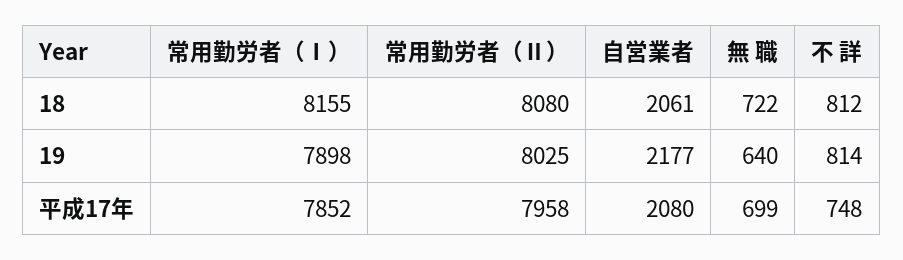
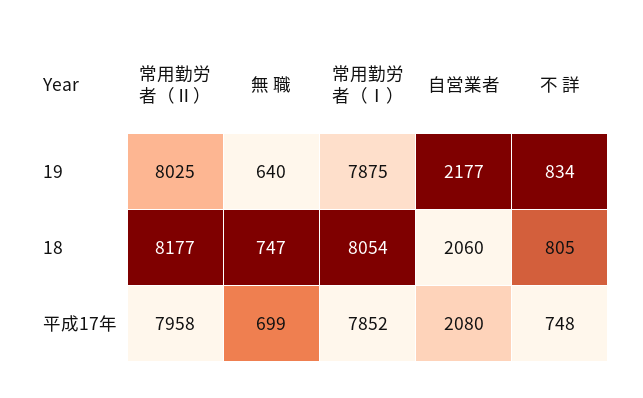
  {
    "常用勤労者（Ⅰ）": {
-     "18": 8155,
+     "18": 8054,
-     "19": 7898,
+     "19": 7875,
      "平成17年": 7852
    },
    "常用勤労者（Ⅱ）": {
-     "18": 8080,
+     "18": 8177,
      "19": 8025,
      "平成17年": 7958
    },
    "自営業者": {
-     "18": 2061,
+     "18": 2060,
      "19": 2177,
      "平成17年": 2080
    },
    "無 職": {
-     "18": 722,
+     "18": 747,
      "19": 640,
      "平成17年": 699
    },
    "不 詳": {
-     "18": 812,
+     "18": 805,
-     "19": 814,
+     "19": 834,
      "平成17年": 748
    }
  }

